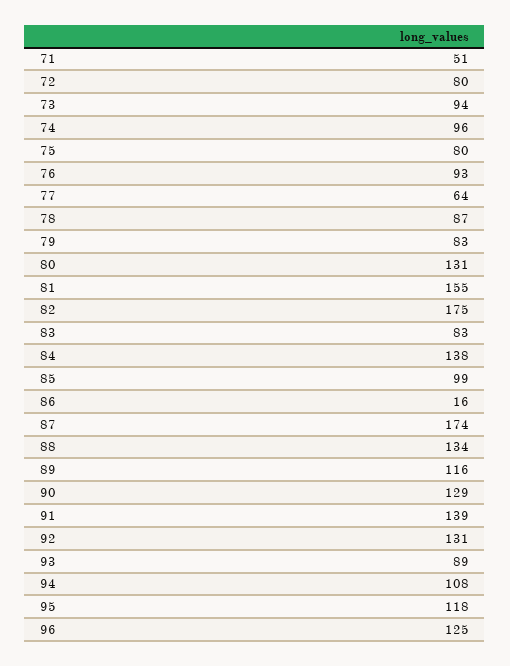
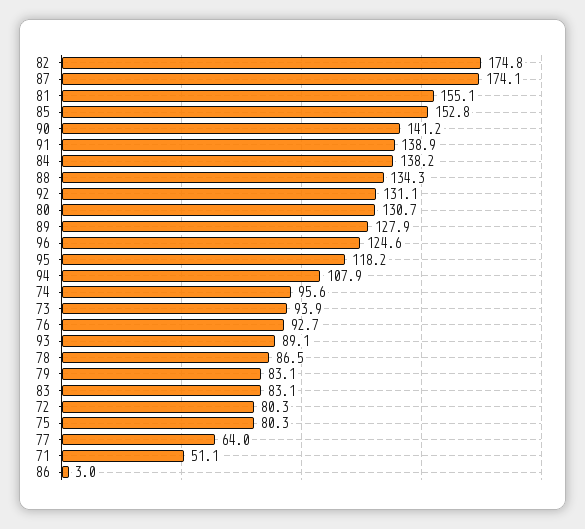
  {
    "71": 51.1,
    "72": 80.3,
    "73": 93.9,
    "74": 95.6,
    "75": 80.3,
    "76": 92.7,
    "77": 64,
    "78": 86.5,
    "79": 83.1,
    "80": 130.7,
    "81": 155.1,
    "82": 174.8,
    "83": 83.1,
    "84": 138.2,
-   "85": 99,
+   "85": 152.8,
-   "86": 16,
+   "86": 3,
    "87": 174.1,
    "88": 134.3,
-   "89": 116,
+   "89": 127.9,
-   "90": 129,
+   "90": 141.2,
    "91": 138.9,
    "92": 131.1,
    "93": 89.1,
    "94": 107.9,
    "95": 118.2,
    "96": 124.6
  }

